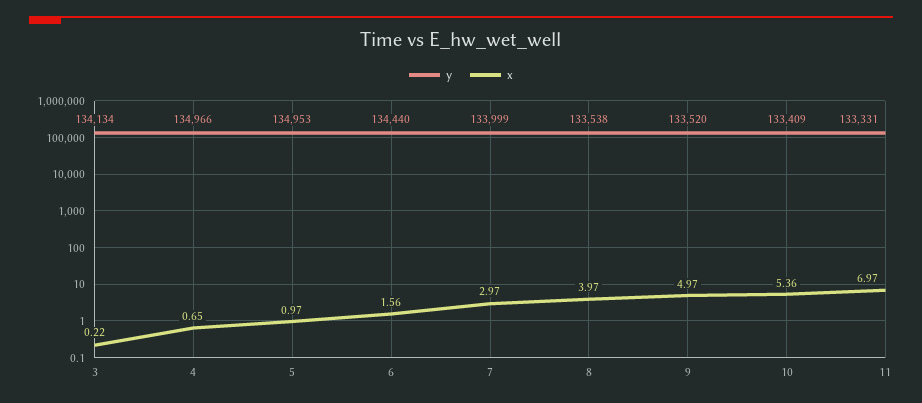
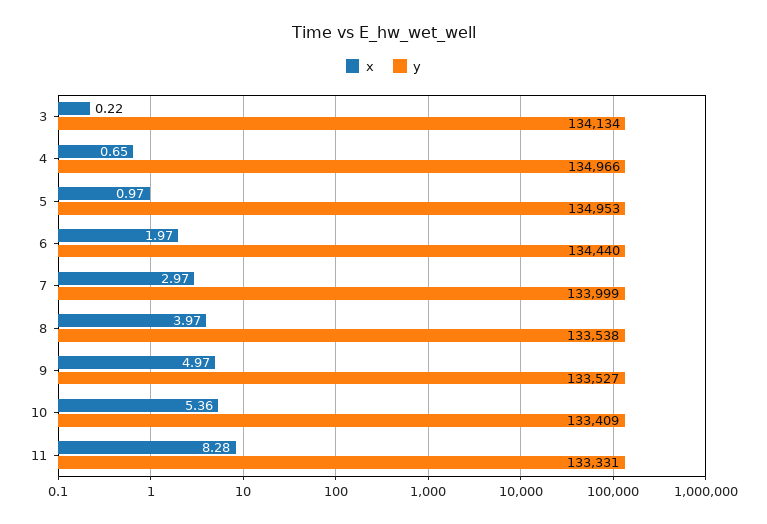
  {
    "y": {
      "3": 134134,
      "4": 134966,
      "5": 134953,
      "6": 134440,
      "7": 133999,
      "8": 133538,
-     "9": 133520,
+     "9": 133527,
      "10": 133409,
      "11": 133331
    },
    "x": {
      "3": 0.22,
      "4": 0.65,
      "5": 0.97,
-     "6": 1.56,
+     "6": 1.97,
      "7": 2.97,
      "8": 3.97,
      "9": 4.97,
      "10": 5.36,
-     "11": 6.97
+     "11": 8.28
    }
  }

